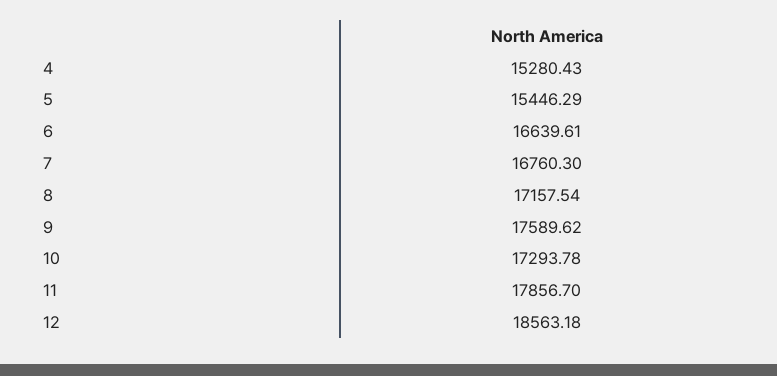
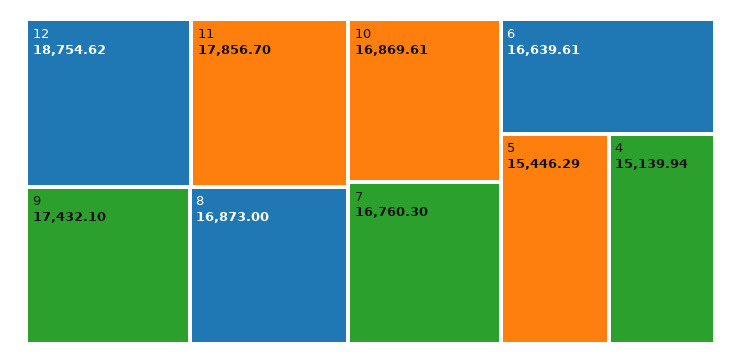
  {
-   "4": 15280.43,
+   "4": 15139.94,
    "5": 15446.29,
    "6": 16639.61,
    "7": 16760.3,
-   "8": 17157.54,
+   "8": 16873,
-   "9": 17589.62,
+   "9": 17432.1,
-   "10": 17293.78,
+   "10": 16869.61,
    "11": 17856.7,
-   "12": 18563.18
+   "12": 18754.62
  }

